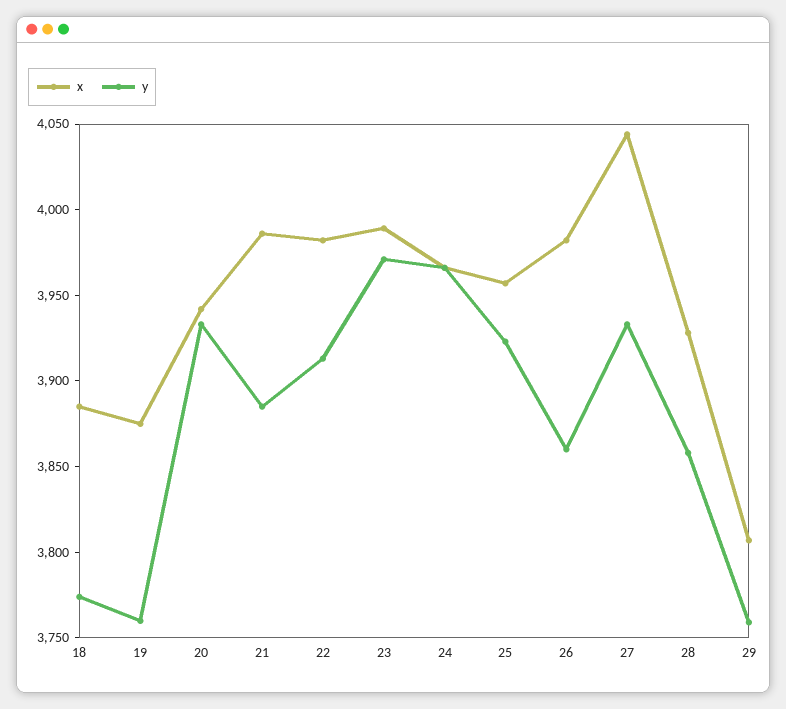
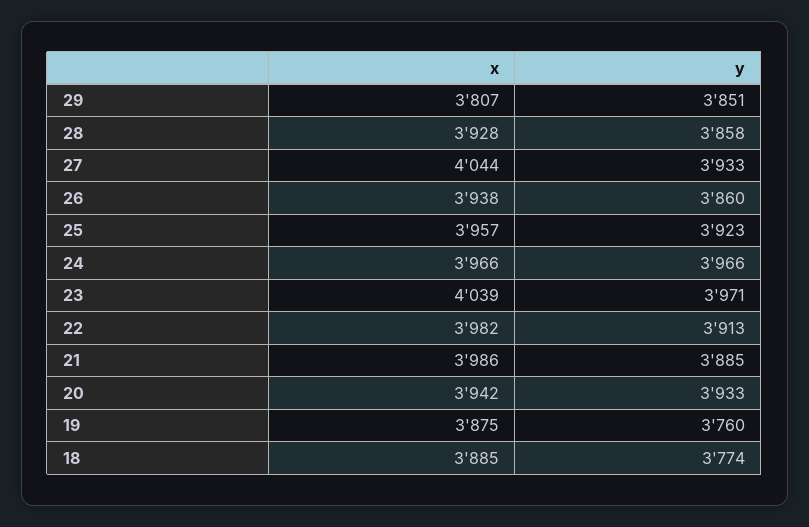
  {
    "x": {
      "18": 3885,
      "19": 3875,
      "20": 3942,
      "21": 3986,
      "22": 3982,
-     "23": 3990,
+     "23": 4039,
      "24": 3966,
      "25": 3957,
-     "26": 3980,
+     "26": 3938,
      "27": 4044,
      "28": 3928,
      "29": 3807
    },
    "y": {
      "18": 3774,
      "19": 3760,
      "20": 3933,
      "21": 3885,
      "22": 3913,
      "23": 3971,
      "24": 3966,
      "25": 3923,
      "26": 3860,
      "27": 3933,
      "28": 3858,
-     "29": 3760
+     "29": 3851
    }
  }

